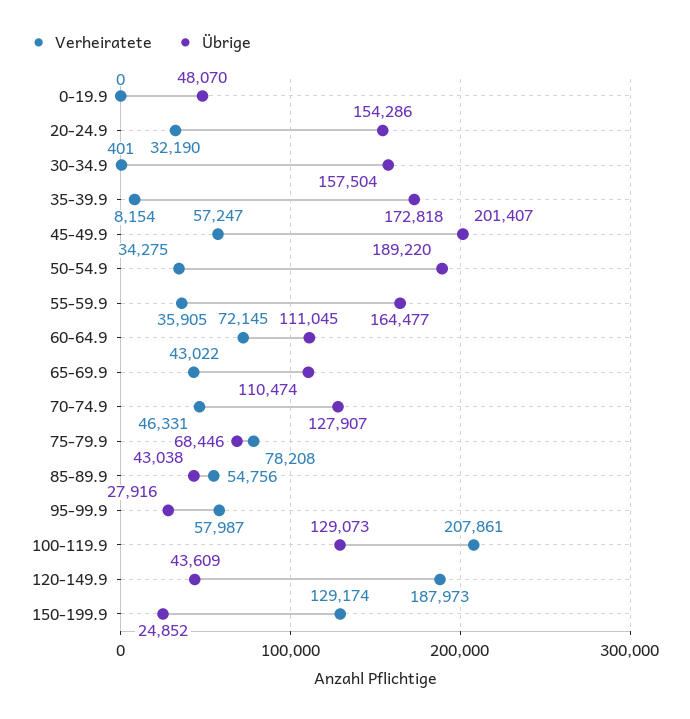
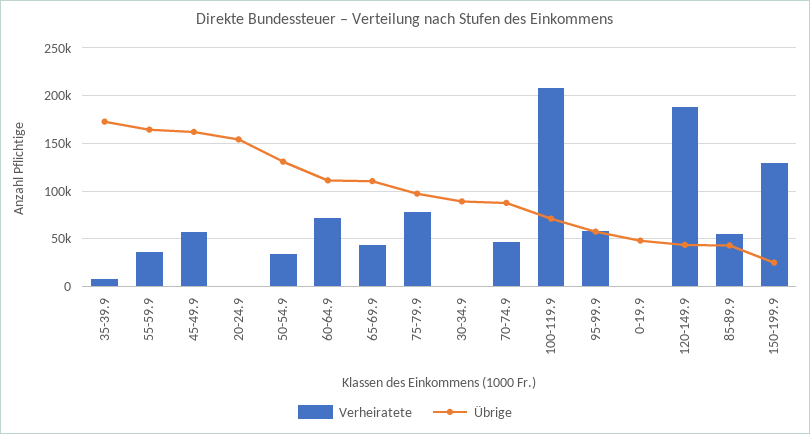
  {
    "Verheiratete": {
      "0-19.9": 0,
-     "20-24.9": 32190,
+     "20-24.9": 0,
      "30-34.9": 401,
      "35-39.9": 8154,
      "45-49.9": 57247,
      "50-54.9": 34275,
      "55-59.9": 35905,
      "60-64.9": 72145,
      "65-69.9": 43022,
      "70-74.9": 46331,
      "75-79.9": 78208,
      "85-89.9": 54756,
      "95-99.9": 57987,
      "100-119.9": 207861,
      "120-149.9": 187973,
      "150-199.9": 129174
    },
    "Übrige": {
      "0-19.9": 48070,
      "20-24.9": 154286,
-     "30-34.9": 157504,
+     "30-34.9": 90000,
      "35-39.9": 172818,
-     "45-49.9": 201407,
+     "45-49.9": 160000,
-     "50-54.9": 189220,
+     "50-54.9": 130000,
      "55-59.9": 164477,
      "60-64.9": 111045,
      "65-69.9": 110474,
-     "70-74.9": 127907,
+     "70-74.9": 90000,
-     "75-79.9": 68446,
+     "75-79.9": 100000,
      "85-89.9": 43038,
-     "95-99.9": 27916,
+     "95-99.9": 60000,
-     "100-119.9": 129073,
+     "100-119.9": 70000,
      "120-149.9": 43609,
      "150-199.9": 24852
    }
  }

